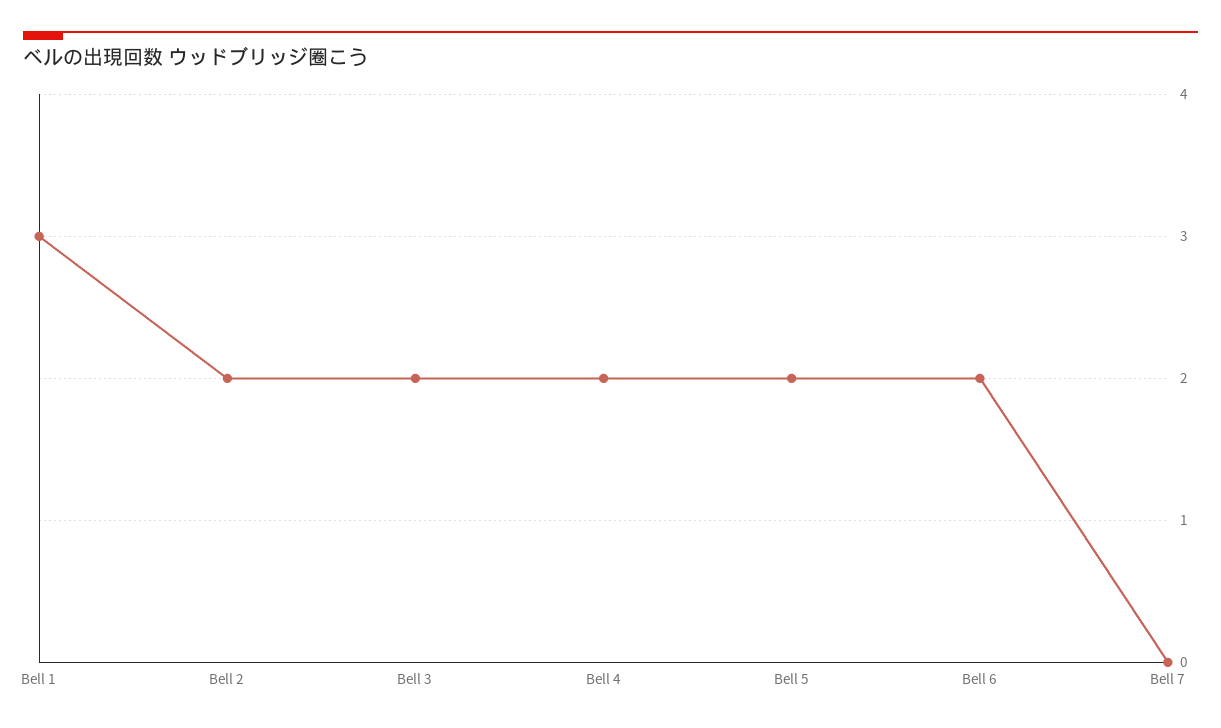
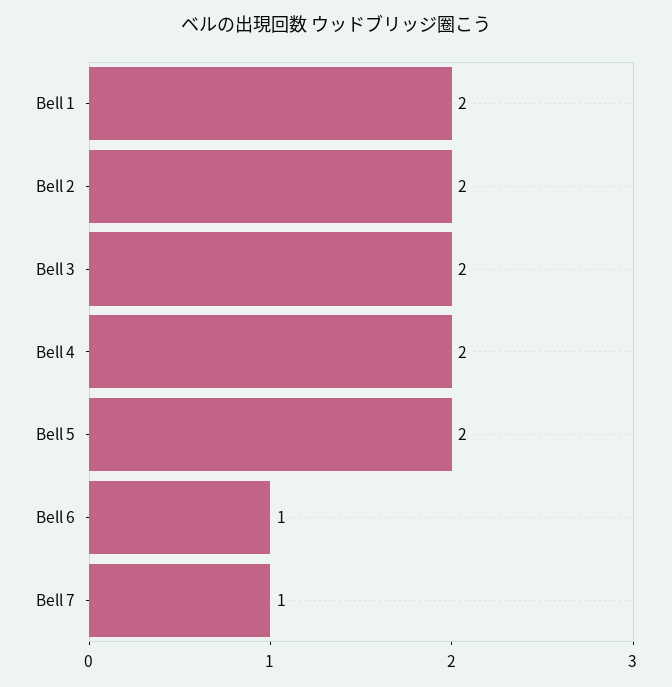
  {
-   "Bell 1": 3,
+   "Bell 1": 2,
    "Bell 2": 2,
    "Bell 3": 2,
    "Bell 4": 2,
    "Bell 5": 2,
-   "Bell 6": 2,
+   "Bell 6": 1,
-   "Bell 7": 0
+   "Bell 7": 1
  }

